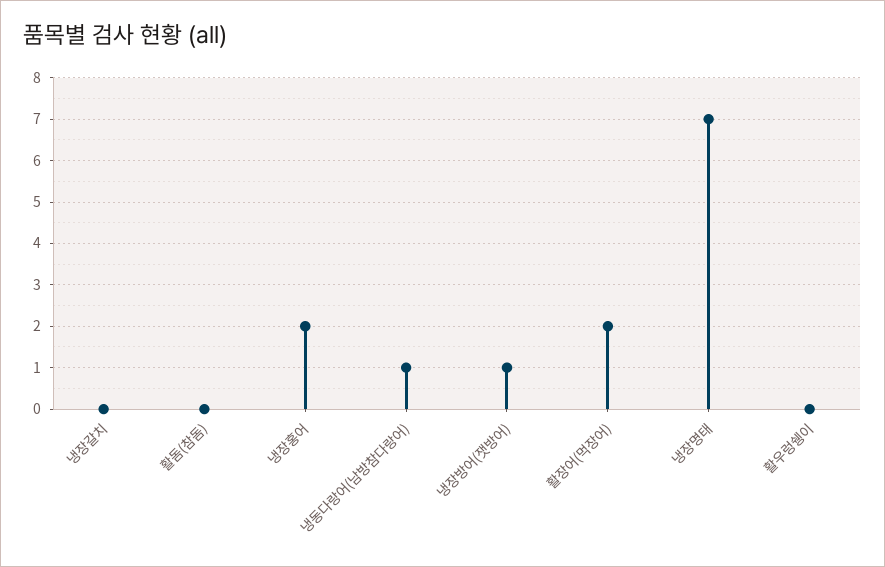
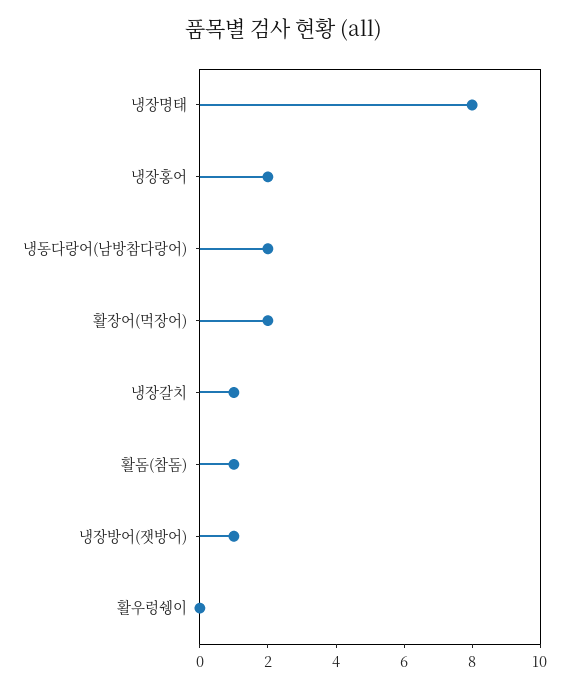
  {
-   "냉장갈치": 0,
+   "냉장갈치": 1,
-   "활돔(참돔)": 0,
+   "활돔(참돔)": 1,
    "냉장홍어": 2,
-   "냉동다랑어(남방참다랑어)": 1,
+   "냉동다랑어(남방참다랑어)": 2,
    "냉장방어(잿방어)": 1,
    "활장어(먹장어)": 2,
-   "냉장명태": 7,
+   "냉장명태": 8,
    "활우렁쉥이": 0
  }

